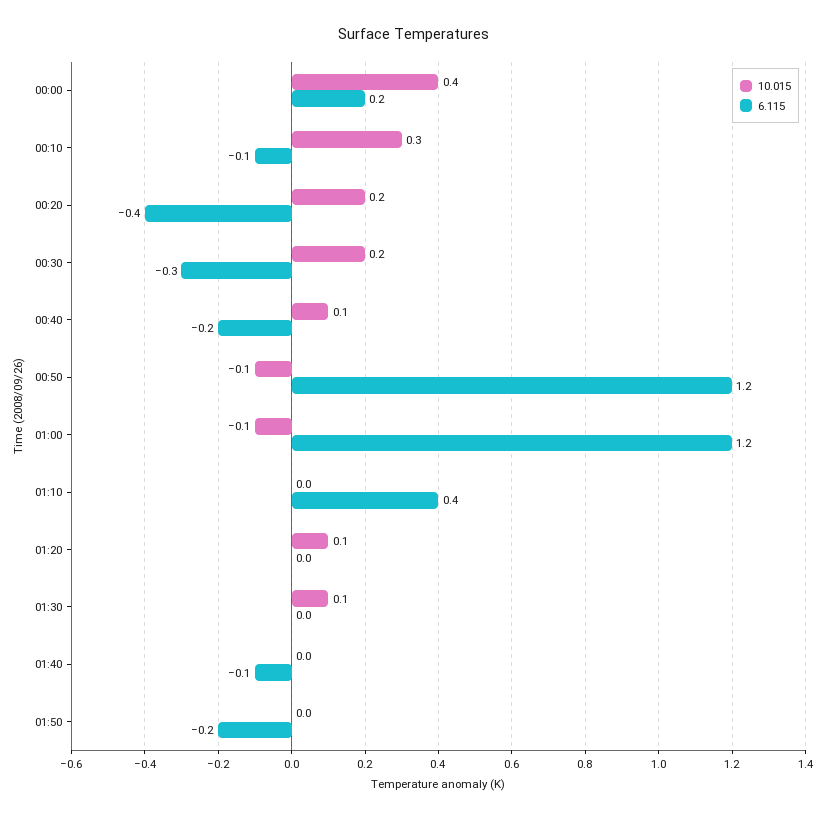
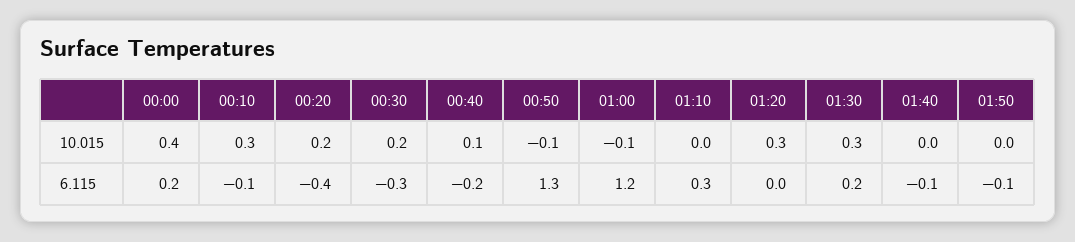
  {
    "10.015": {
      "00:00": 0.4,
      "00:10": 0.3,
      "00:20": 0.2,
      "00:30": 0.2,
      "00:40": 0.1,
      "00:50": -0.1,
      "01:00": -0.1,
      "01:10": 0,
-     "01:20": 0.1,
+     "01:20": 0.3,
-     "01:30": 0.1,
+     "01:30": 0.3,
      "01:40": 0,
      "01:50": 0
    },
    "6.115": {
      "00:00": 0.2,
      "00:10": -0.1,
      "00:20": -0.4,
      "00:30": -0.3,
      "00:40": -0.2,
-     "00:50": 1.2,
+     "00:50": 1.3,
      "01:00": 1.2,
-     "01:10": 0.4,
+     "01:10": 0.3,
      "01:20": 0,
-     "01:30": 0,
+     "01:30": 0.2,
      "01:40": -0.1,
-     "01:50": -0.2
+     "01:50": -0.1
    }
  }

